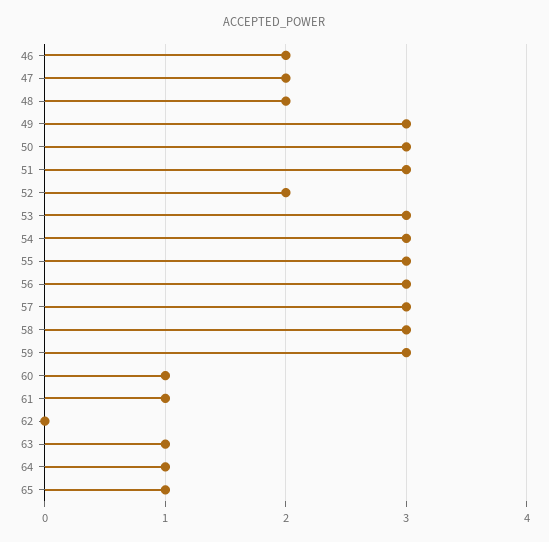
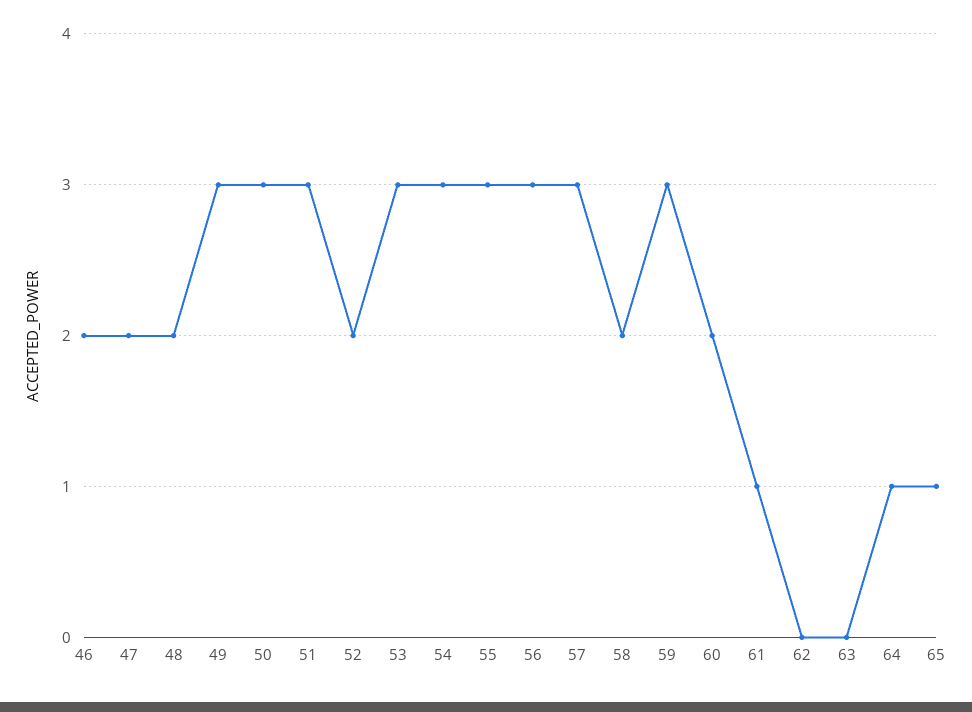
  {
    "46": 2,
    "47": 2,
    "48": 2,
    "49": 3,
    "50": 3,
    "51": 3,
    "52": 2,
    "53": 3,
    "54": 3,
    "55": 3,
    "56": 3,
    "57": 3,
-   "58": 3,
+   "58": 2,
    "59": 3,
-   "60": 1,
+   "60": 2,
    "61": 1,
    "62": 0,
-   "63": 1,
+   "63": 0,
    "64": 1,
    "65": 1
  }

